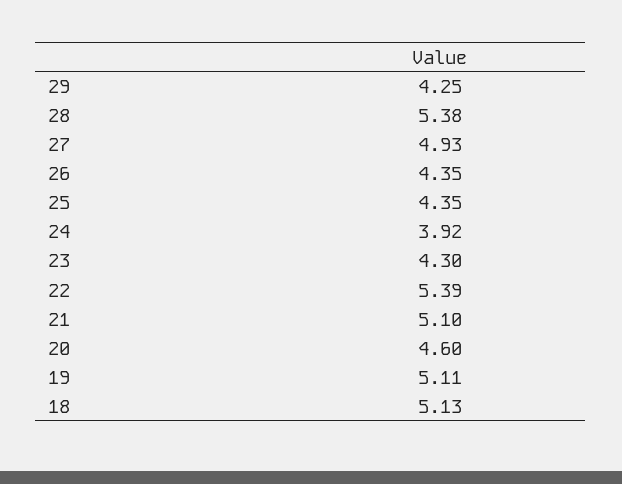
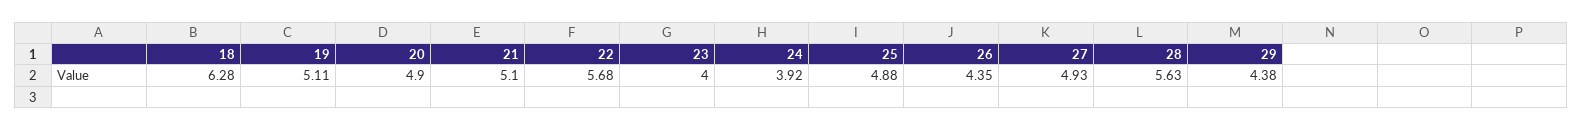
  {
-   "29": 4.25,
+   "29": 4.38,
-   "28": 5.38,
+   "28": 5.63,
    "27": 4.93,
    "26": 4.35,
-   "25": 4.35,
+   "25": 4.88,
    "24": 3.92,
-   "23": 4.3,
+   "23": 4,
-   "22": 5.39,
+   "22": 5.68,
    "21": 5.1,
-   "20": 4.6,
+   "20": 4.9,
    "19": 5.11,
-   "18": 5.13
+   "18": 6.28
  }

